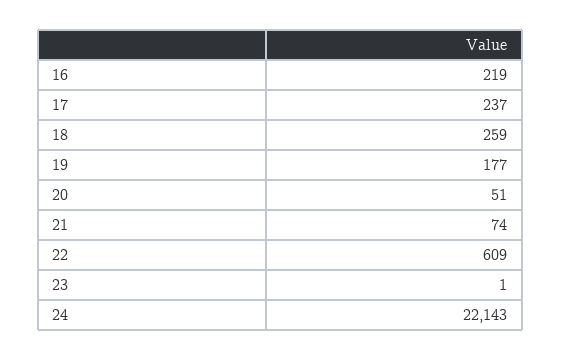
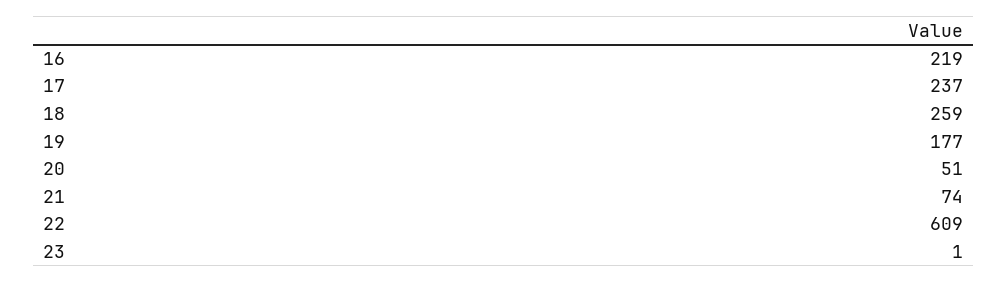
  {
    "16": 219,
    "17": 237,
    "18": 259,
    "19": 177,
    "20": 51,
    "21": 74,
    "22": 609,
-   "23": 1,
+   "23": 1
-   "24": 22143
  }

